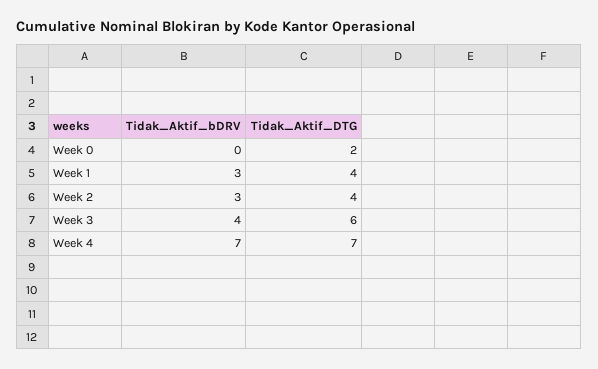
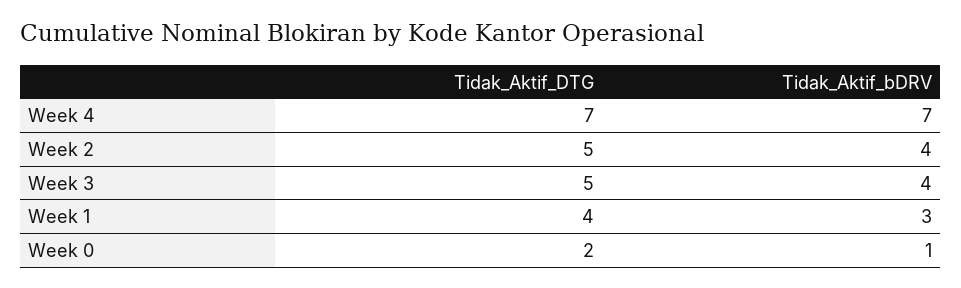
  {
    "Tidak_Aktif_bDRV": {
-     "Week 0": 0,
+     "Week 0": 1,
      "Week 1": 3,
-     "Week 2": 3,
+     "Week 2": 4,
      "Week 3": 4,
      "Week 4": 7
    },
    "Tidak_Aktif_DTG": {
      "Week 0": 2,
      "Week 1": 4,
-     "Week 2": 4,
+     "Week 2": 5,
-     "Week 3": 6,
+     "Week 3": 5,
      "Week 4": 7
    }
  }

